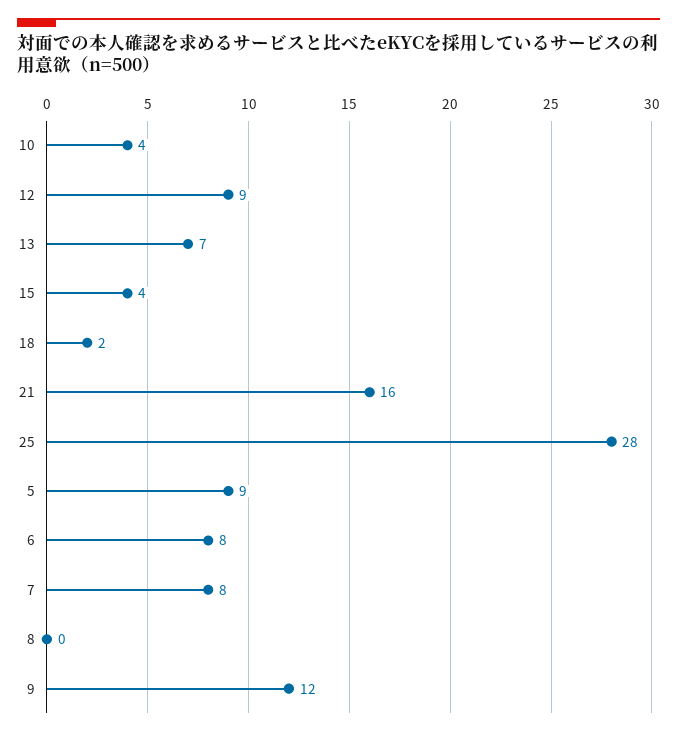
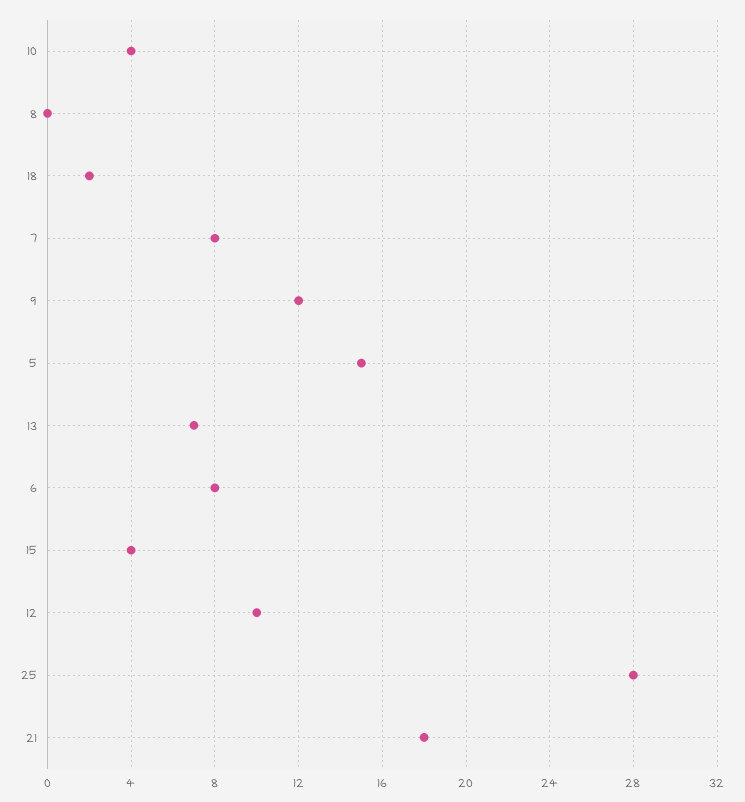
  {
    "10": 4,
-   "12": 9,
+   "12": 10,
    "13": 7,
    "15": 4,
    "18": 2,
-   "21": 16,
+   "21": 18,
    "25": 28,
-   "5": 9,
+   "5": 15,
    "6": 8,
    "7": 8,
    "8": 0,
    "9": 12
  }

